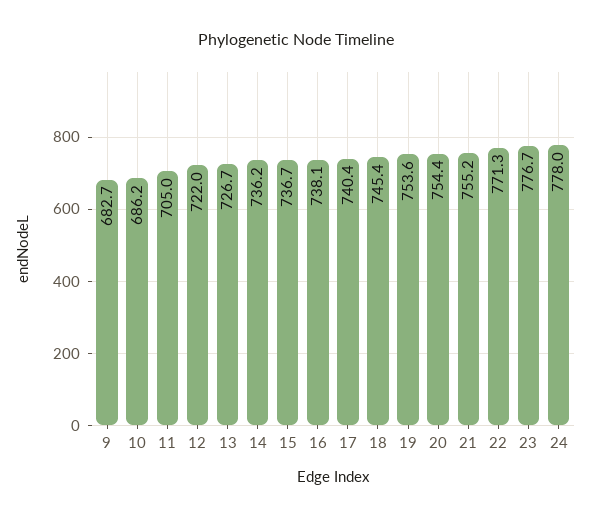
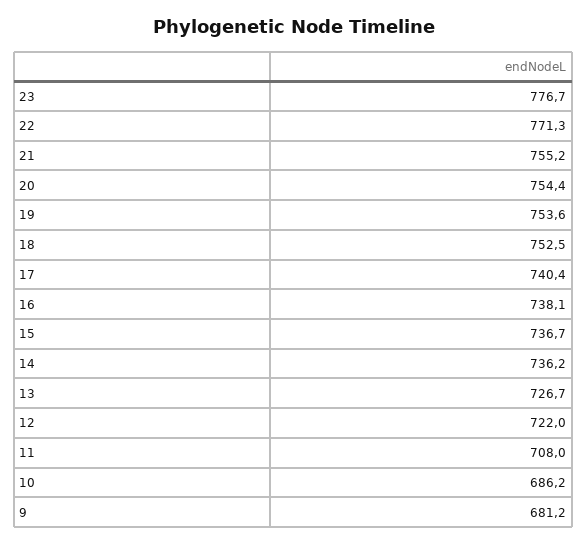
  {
-   "9": 682.7,
+   "9": 681.2,
    "10": 686.2,
-   "11": 705,
+   "11": 708,
    "12": 722,
    "13": 726.7,
    "14": 736.2,
    "15": 736.7,
    "16": 738.1,
    "17": 740.4,
-   "18": 745.4,
+   "18": 752.5,
    "19": 753.6,
    "20": 754.4,
    "21": 755.2,
    "22": 771.3,
-   "23": 776.7,
+   "23": 776.7
-   "24": 778
  }

